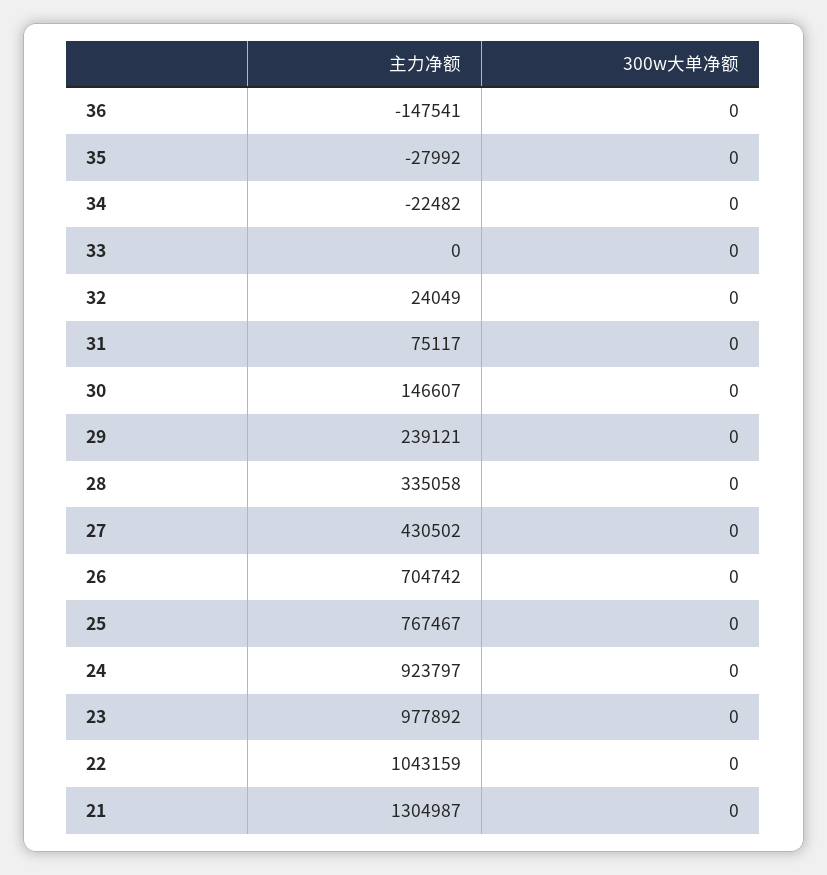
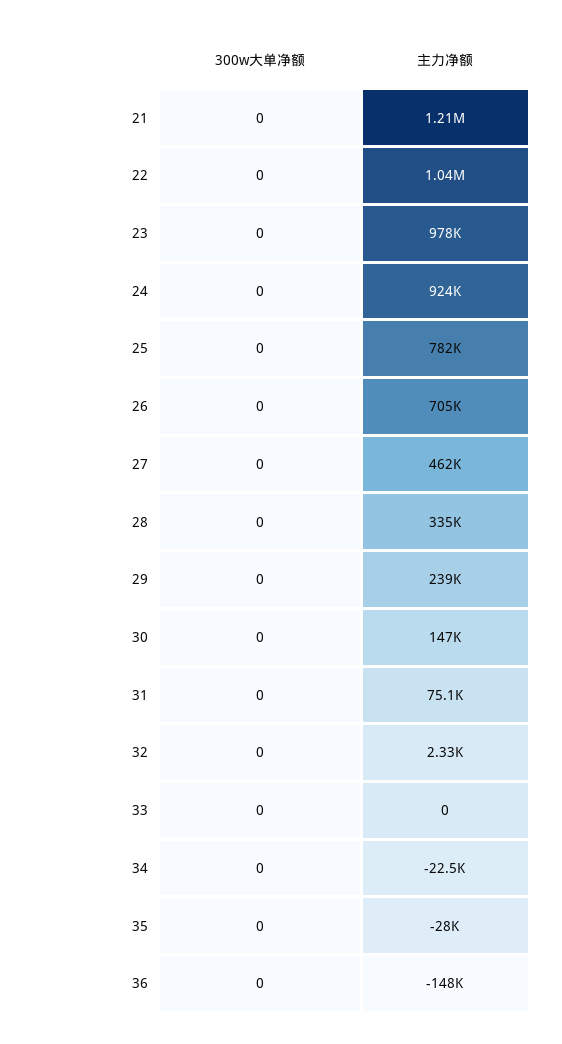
  {
    "主力净额": {
      "36": -147541,
      "35": -27992,
      "34": -22482,
      "33": 0,
-     "32": 24049,
+     "32": 2330,
      "31": 75117,
      "30": 146607,
      "29": 239121,
      "28": 335058,
-     "27": 430502,
+     "27": 462000,
      "26": 704742,
-     "25": 767467,
+     "25": 782000,
      "24": 923797,
      "23": 977892,
      "22": 1043159,
-     "21": 1304987
+     "21": 1210000
    },
    "300w大单净额": {
      "36": 0,
      "35": 0,
      "34": 0,
      "33": 0,
      "32": 0,
      "31": 0,
      "30": 0,
      "29": 0,
      "28": 0,
      "27": 0,
      "26": 0,
      "25": 0,
      "24": 0,
      "23": 0,
      "22": 0,
      "21": 0
    }
  }

